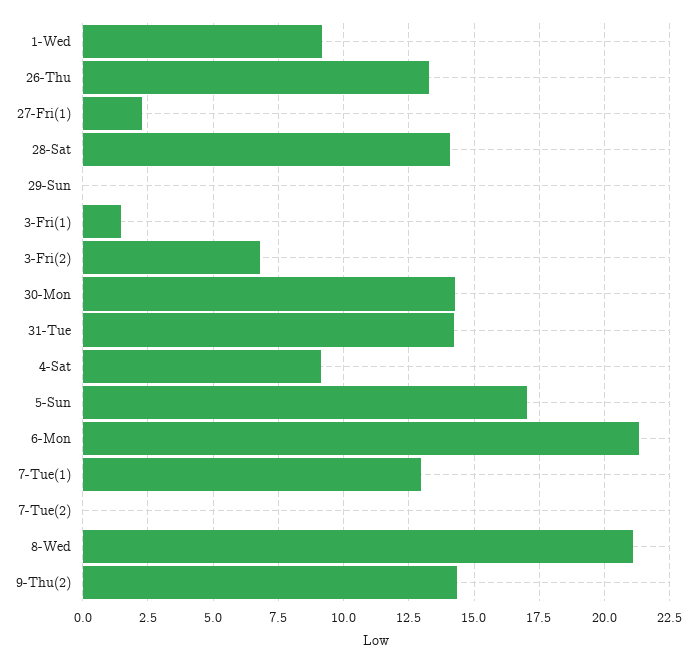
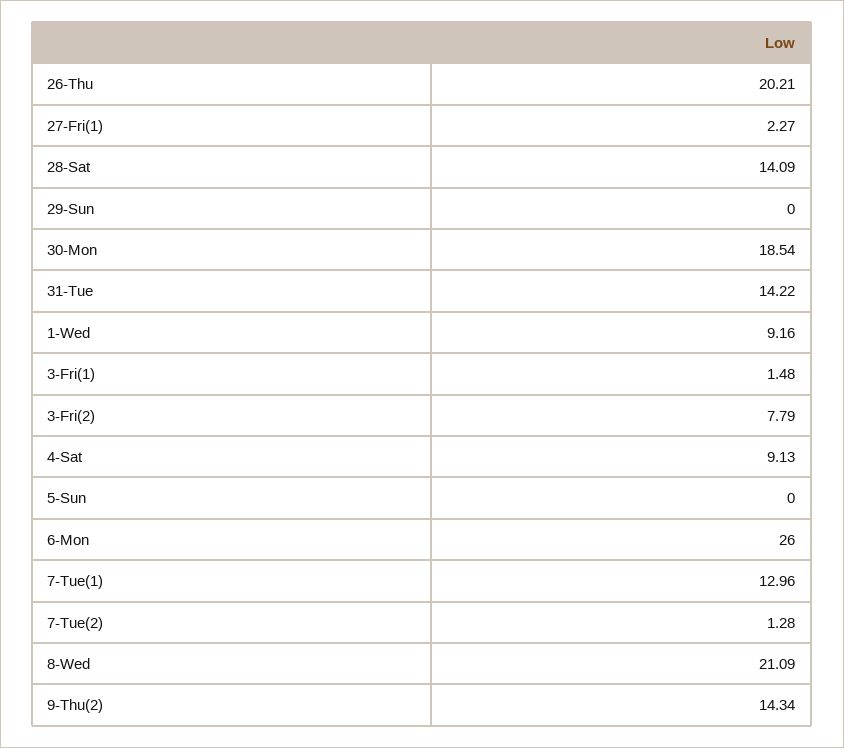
  {
    "1-Wed": 9.16,
-   "26-Thu": 13.25,
+   "26-Thu": 20.21,
    "27-Fri(1)": 2.27,
    "28-Sat": 14.09,
    "29-Sun": 0,
    "3-Fri(1)": 1.48,
-   "3-Fri(2)": 6.75,
+   "3-Fri(2)": 7.79,
-   "30-Mon": 14.25,
+   "30-Mon": 18.54,
    "31-Tue": 14.22,
    "4-Sat": 9.13,
-   "5-Sun": 17,
+   "5-Sun": 0,
-   "6-Mon": 21.25,
+   "6-Mon": 26,
    "7-Tue(1)": 12.96,
-   "7-Tue(2)": 0,
+   "7-Tue(2)": 1.28,
    "8-Wed": 21.09,
    "9-Thu(2)": 14.34
  }

